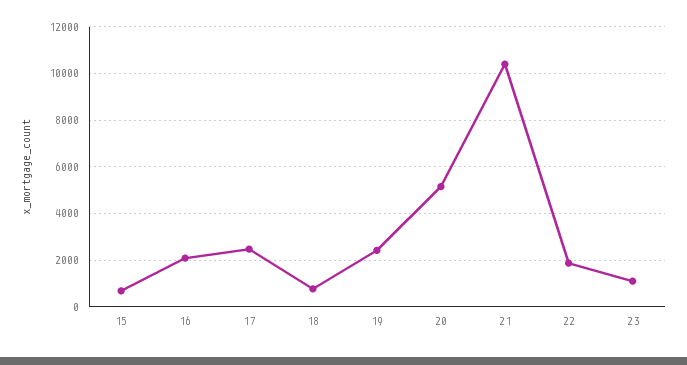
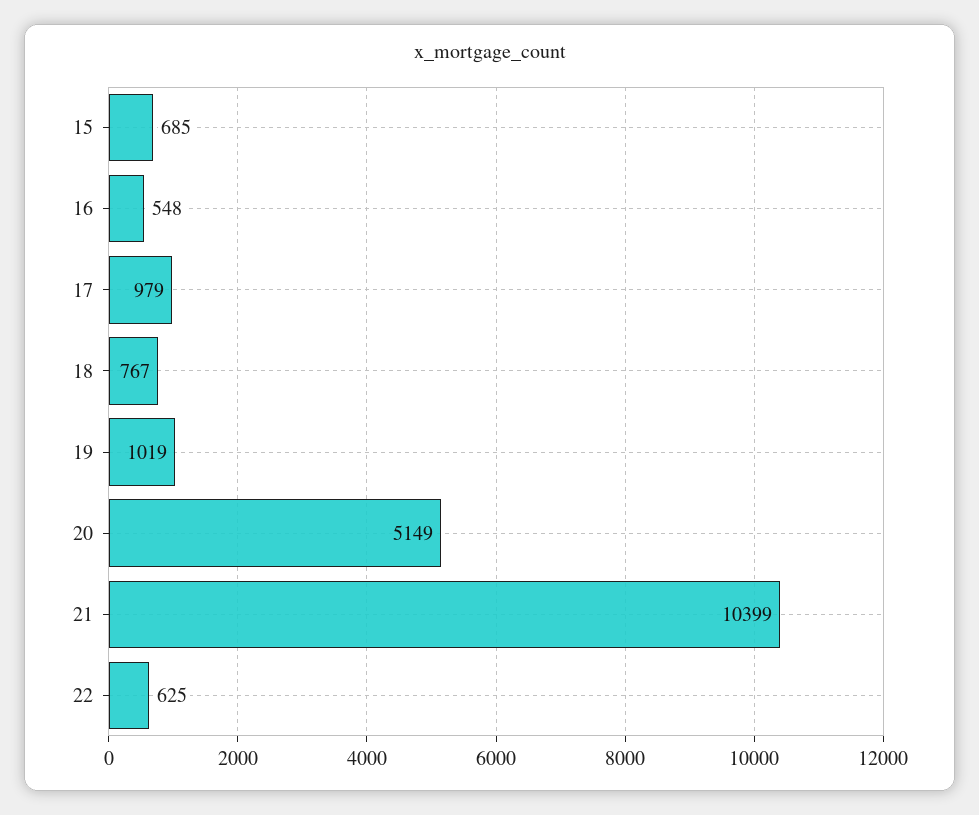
  {
    "15": 685,
-   "16": 2000,
+   "16": 548,
-   "17": 2500,
+   "17": 979,
    "18": 767,
-   "19": 2500,
+   "19": 1019,
    "20": 5149,
    "21": 10399,
-   "22": 2000,
+   "22": 625
-   "23": 1000
  }

